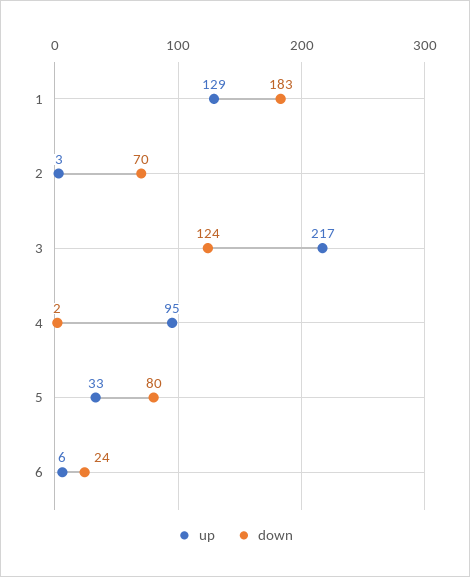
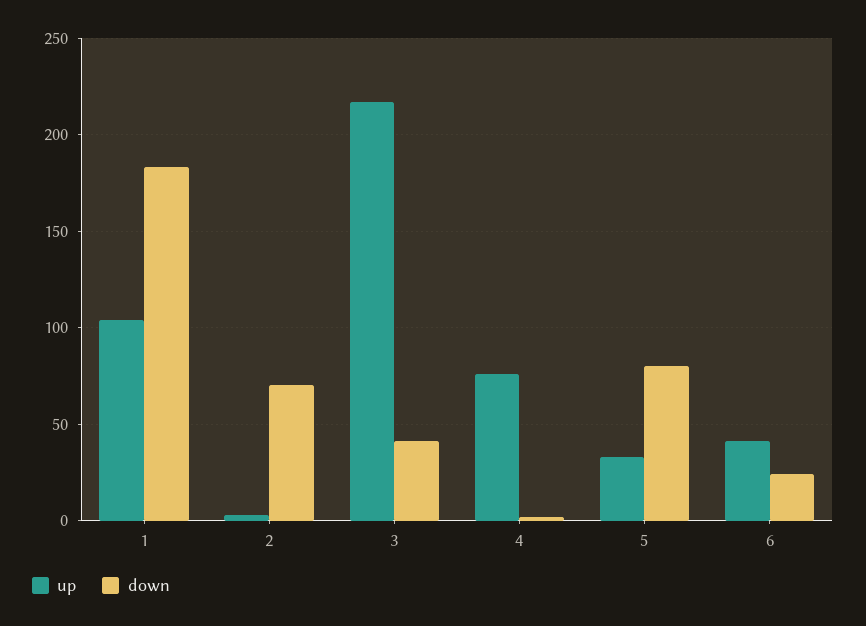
  {
    "up": {
-     "1": 129,
+     "1": 105,
      "2": 3,
      "3": 217,
-     "4": 95,
+     "4": 75,
      "5": 33,
-     "6": 6
+     "6": 40
    },
    "down": {
      "1": 183,
      "2": 70,
-     "3": 124,
+     "3": 40,
      "4": 2,
      "5": 80,
      "6": 24
    }
  }

